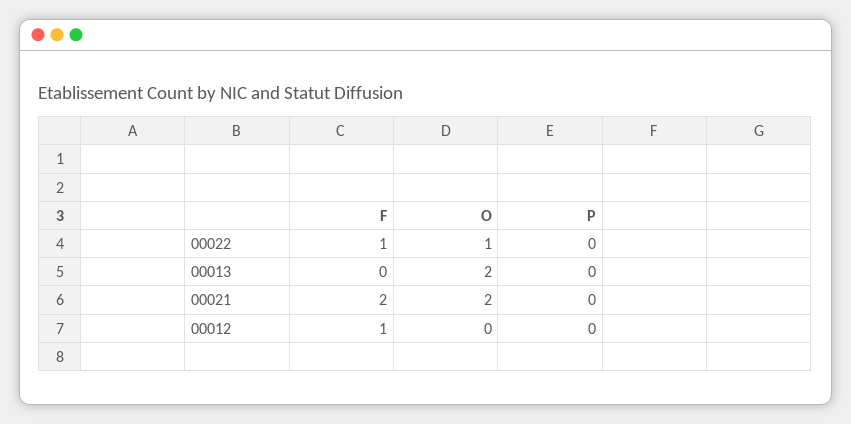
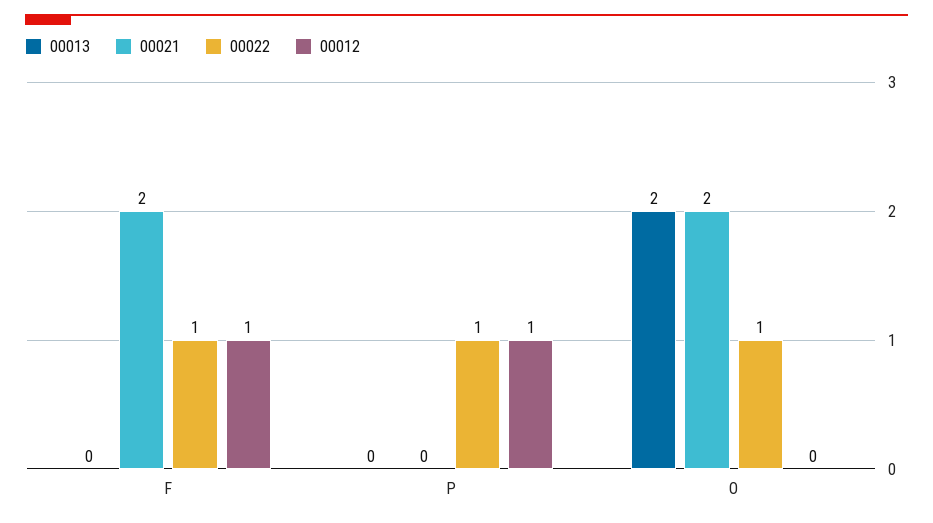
  {
    "00022": {
      "F": 1,
      "O": 1,
-     "P": 0
+     "P": 1
    },
    "00013": {
      "F": 0,
      "O": 2,
      "P": 0
    },
    "00021": {
      "F": 2,
      "O": 2,
      "P": 0
    },
    "00012": {
      "F": 1,
      "O": 0,
-     "P": 0
+     "P": 1
    }
  }

